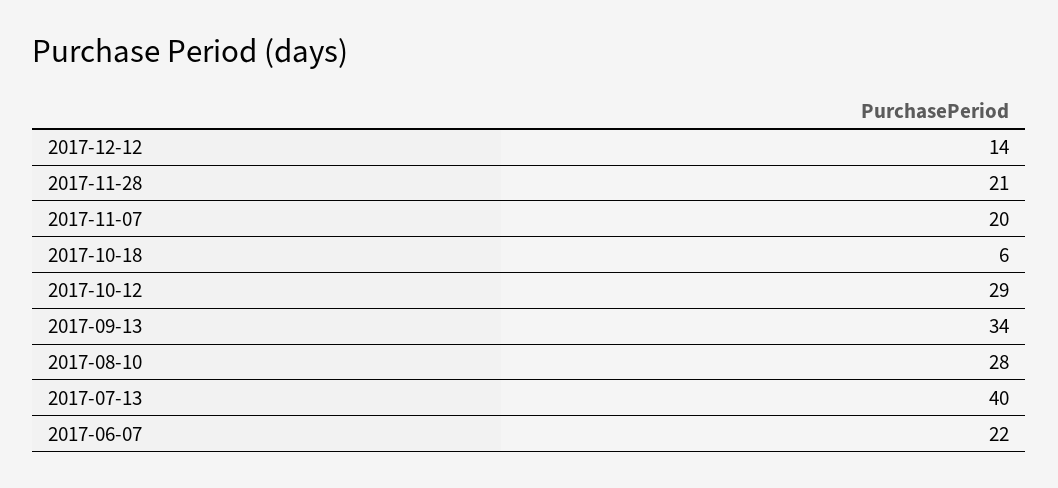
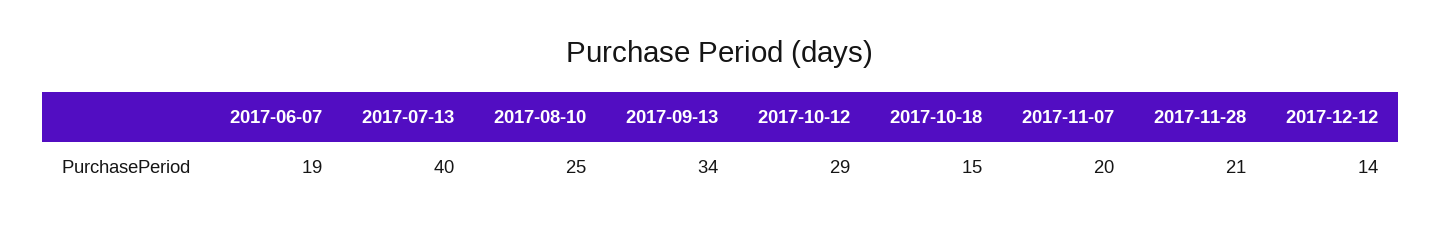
  {
    "2017-12-12": 14,
    "2017-11-28": 21,
    "2017-11-07": 20,
-   "2017-10-18": 6,
+   "2017-10-18": 15,
    "2017-10-12": 29,
    "2017-09-13": 34,
-   "2017-08-10": 28,
+   "2017-08-10": 25,
    "2017-07-13": 40,
-   "2017-06-07": 22
+   "2017-06-07": 19
  }

